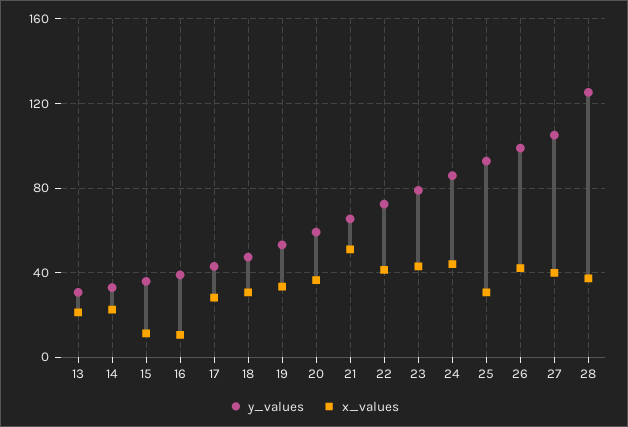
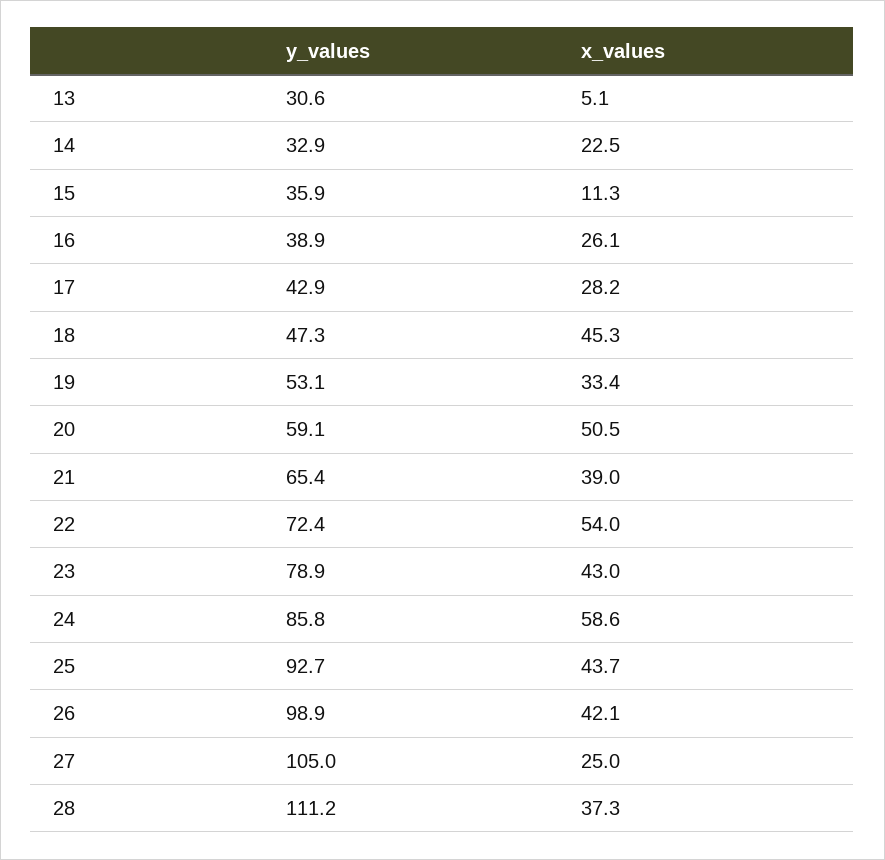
  {
    "y_values": {
      "13": 30.6,
      "14": 32.9,
      "15": 35.9,
      "16": 38.9,
      "17": 42.9,
      "18": 47.3,
      "19": 53.1,
      "20": 59.1,
      "21": 65.4,
      "22": 72.4,
      "23": 78.9,
      "24": 85.8,
      "25": 92.7,
      "26": 98.9,
      "27": 105,
-     "28": 125
+     "28": 111.2
    },
    "x_values": {
-     "13": 20,
+     "13": 5.1,
      "14": 22.5,
      "15": 11.3,
-     "16": 10,
+     "16": 26.1,
      "17": 28.2,
-     "18": 30,
+     "18": 45.3,
      "19": 33.4,
-     "20": 35,
+     "20": 50.5,
-     "21": 50,
+     "21": 39,
-     "22": 40,
+     "22": 54,
      "23": 43,
-     "24": 45,
+     "24": 58.6,
-     "25": 30,
+     "25": 43.7,
      "26": 42.1,
-     "27": 40,
+     "27": 25,
      "28": 37.3
    }
  }

